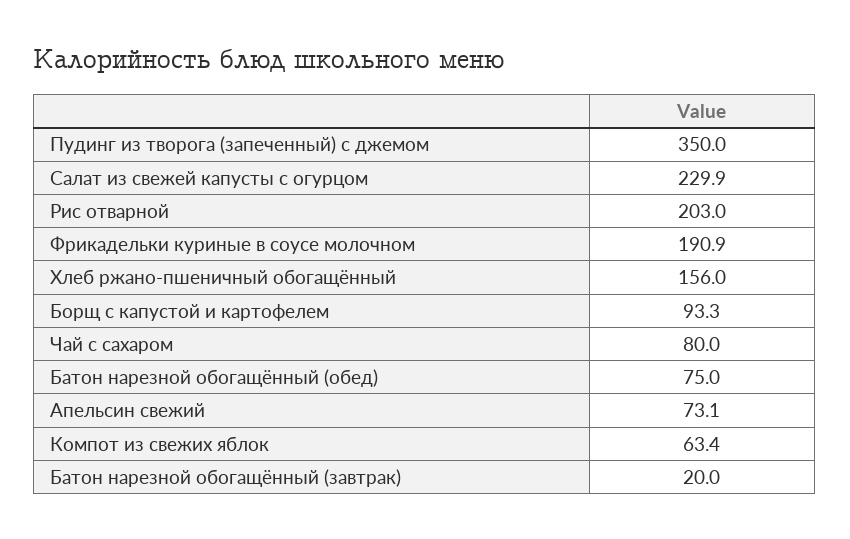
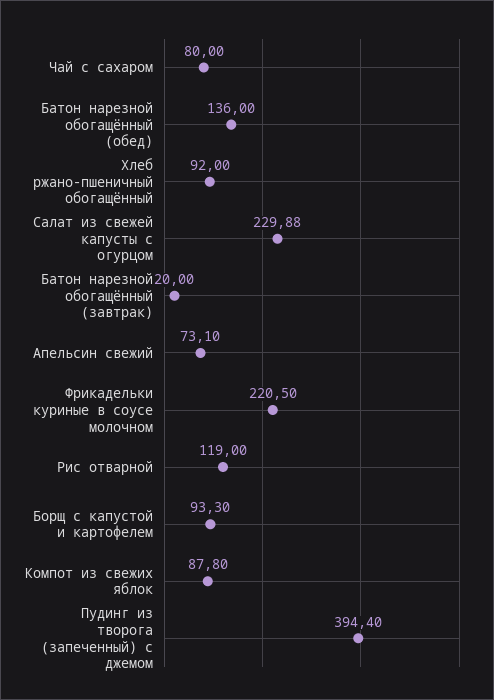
  {
-   "Пудинг из творога (запеченный) с джемом": 350,
+   "Пудинг из творога (запеченный) с джемом": 394.4,
    "Салат из свежей капусты с огурцом": 229.88,
-   "Рис отварной": 203,
+   "Рис отварной": 119,
-   "Фрикадельки куриные в соусе молочном": 190.9,
+   "Фрикадельки куриные в соусе молочном": 220.5,
-   "Хлеб ржано-пшеничный обогащённый": 156,
+   "Хлеб ржано-пшеничный обогащённый": 92,
    "Борщ с капустой и картофелем": 93.3,
    "Чай с сахаром": 80,
-   "Батон нарезной обогащённый (обед)": 75,
+   "Батон нарезной обогащённый (обед)": 136,
    "Апельсин свежий": 73.1,
-   "Компот из свежих яблок": 63.4,
+   "Компот из свежих яблок": 87.8,
    "Батон нарезной обогащённый (завтрак)": 20
  }

